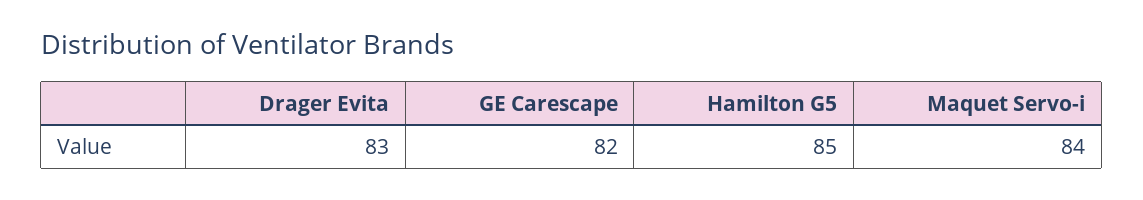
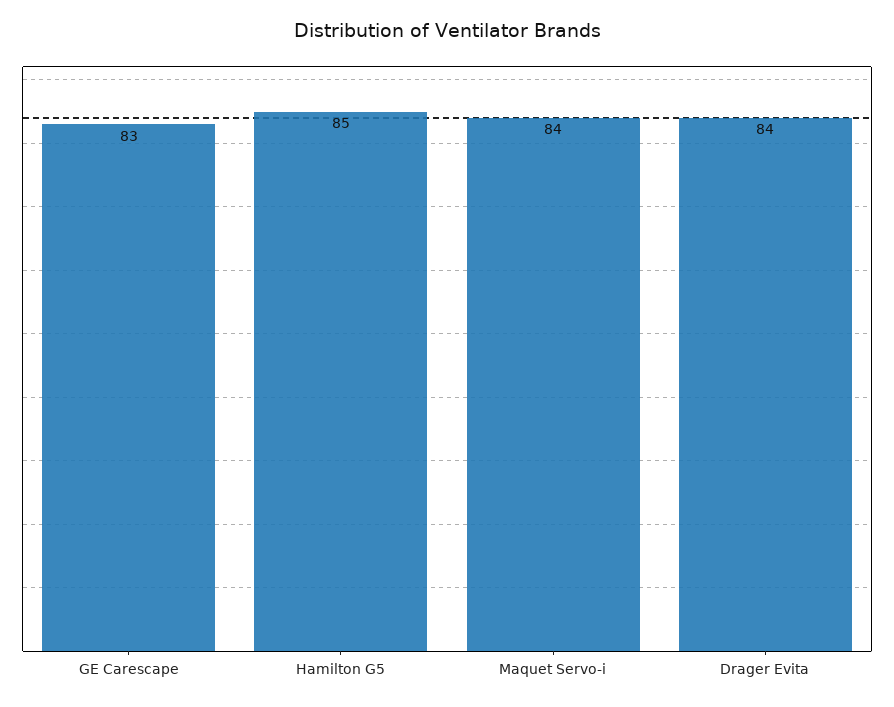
  {
-   "Drager Evita": 83,
+   "Drager Evita": 84,
-   "GE Carescape": 82,
+   "GE Carescape": 83,
    "Hamilton G5": 85,
    "Maquet Servo-i": 84
  }

